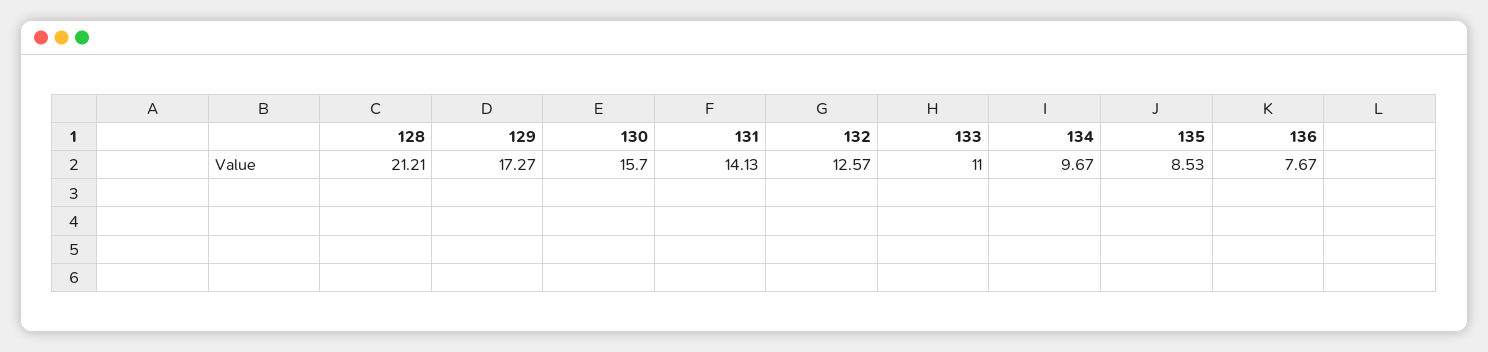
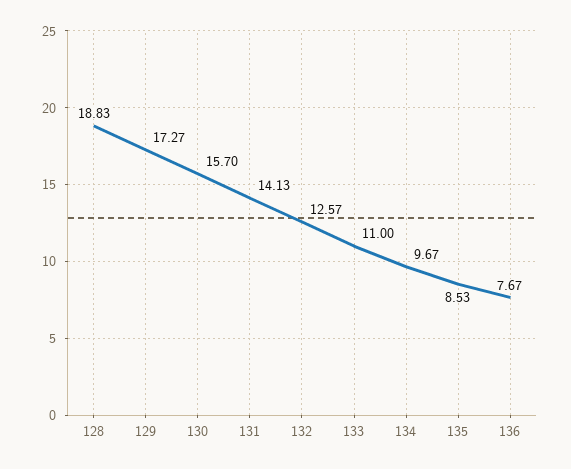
  {
-   "128": 21.21,
+   "128": 18.83,
    "129": 17.27,
    "130": 15.7,
    "131": 14.13,
    "132": 12.57,
    "133": 11,
    "134": 9.67,
    "135": 8.53,
    "136": 7.67
  }

